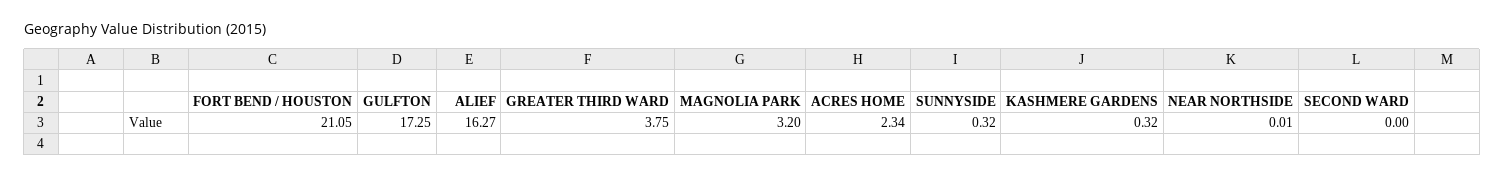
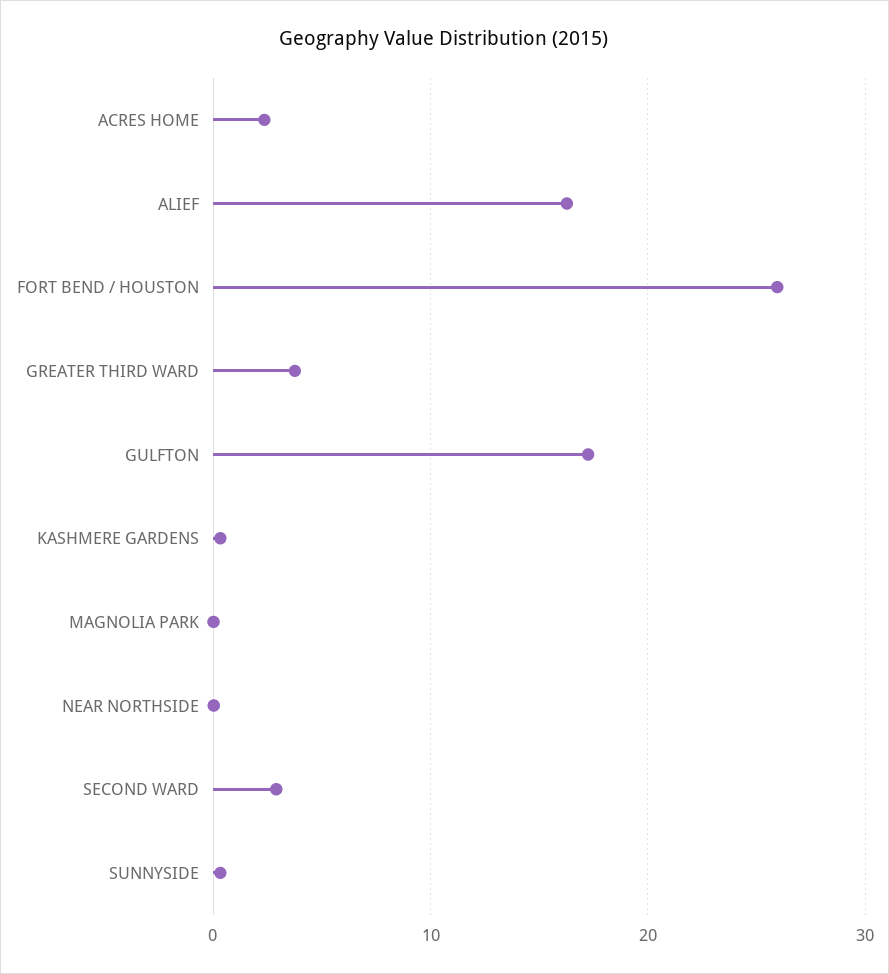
  {
-   "FORT BEND / HOUSTON": 21.05,
+   "FORT BEND / HOUSTON": 26,
    "GULFTON": 17.25,
    "ALIEF": 16.27,
    "GREATER THIRD WARD": 3.75,
-   "MAGNOLIA PARK": 3.2,
+   "MAGNOLIA PARK": 0,
    "ACRES HOME": 2.34,
    "SUNNYSIDE": 0.32,
    "KASHMERE GARDENS": 0.32,
    "NEAR NORTHSIDE": 0.01,
-   "SECOND WARD": 0
+   "SECOND WARD": 3
  }

